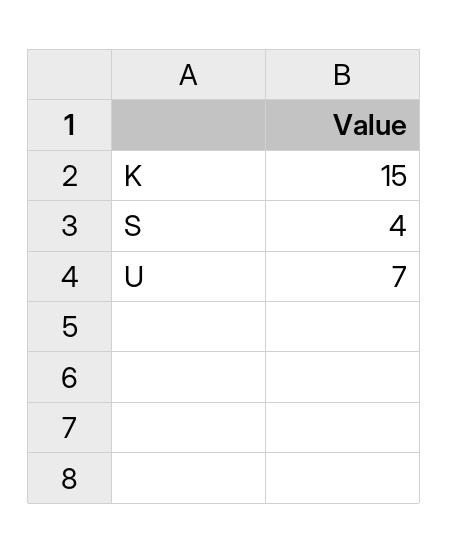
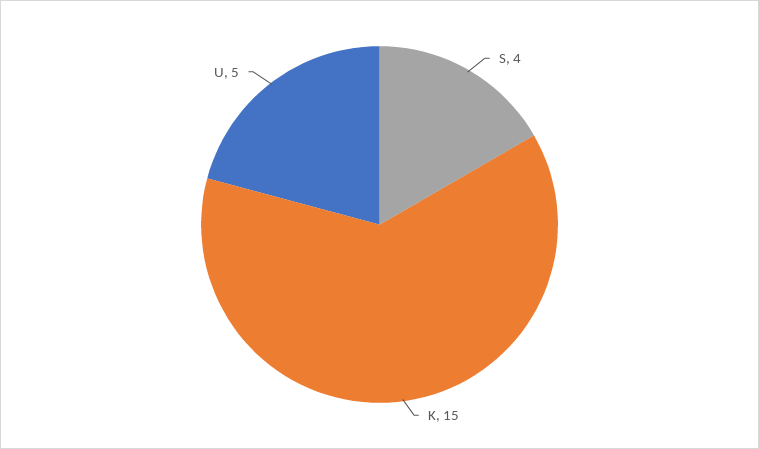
  {
    "K": 15,
    "S": 4,
-   "U": 7
+   "U": 5
  }

